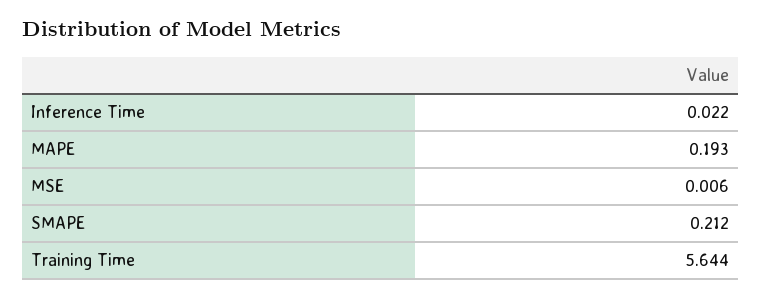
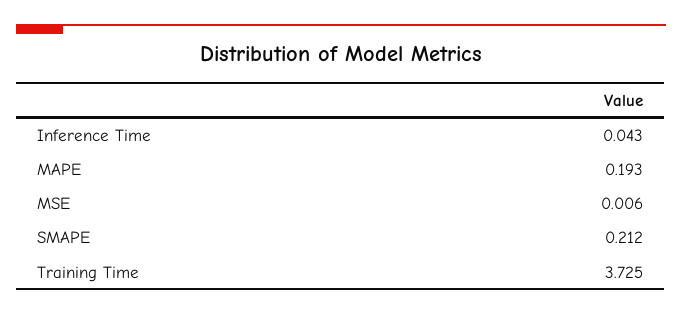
  {
-   "Inference Time": 0.022,
+   "Inference Time": 0.043,
    "MAPE": 0.193,
    "MSE": 0.006,
    "SMAPE": 0.212,
-   "Training Time": 5.644
+   "Training Time": 3.725
  }

